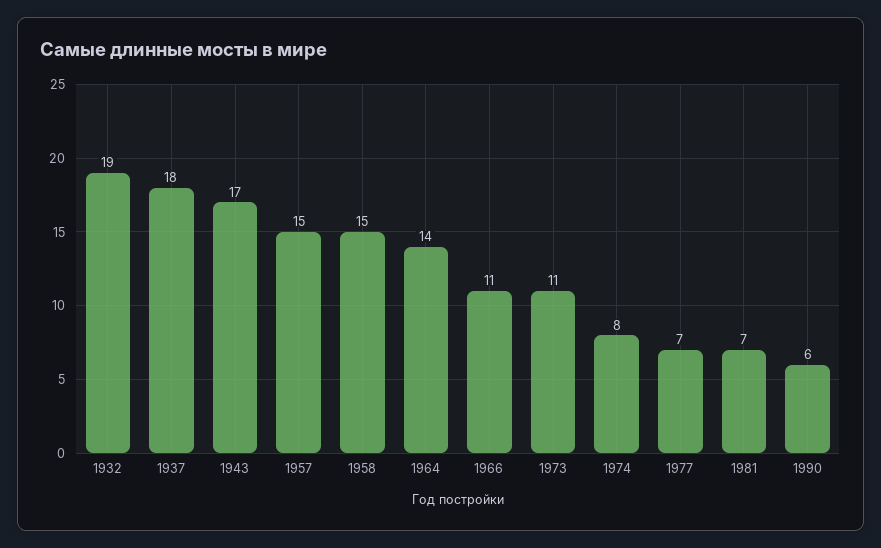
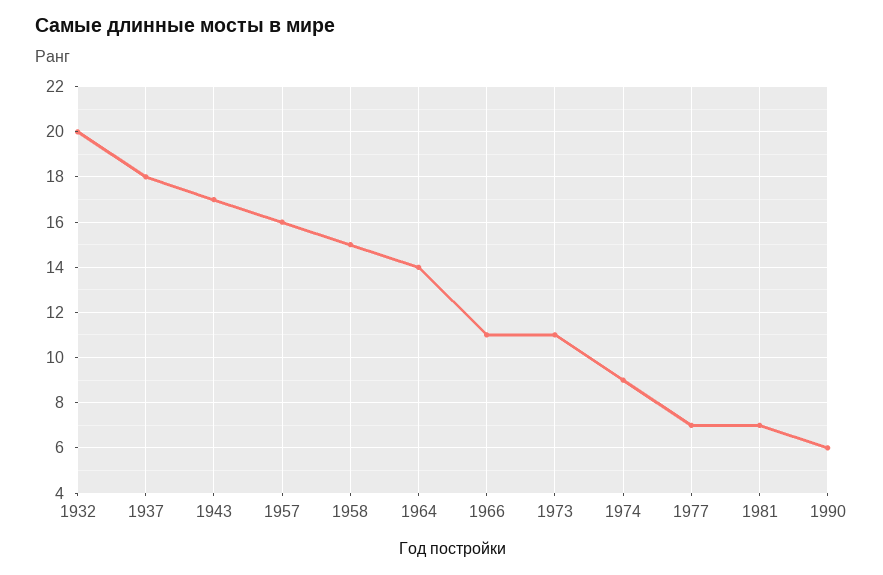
  {
-   "1932": 19,
+   "1932": 20,
    "1937": 18,
    "1943": 17,
-   "1957": 15,
+   "1957": 16,
    "1958": 15,
    "1964": 14,
    "1966": 11,
    "1973": 11,
-   "1974": 8,
+   "1974": 9,
    "1977": 7,
    "1981": 7,
    "1990": 6
  }

